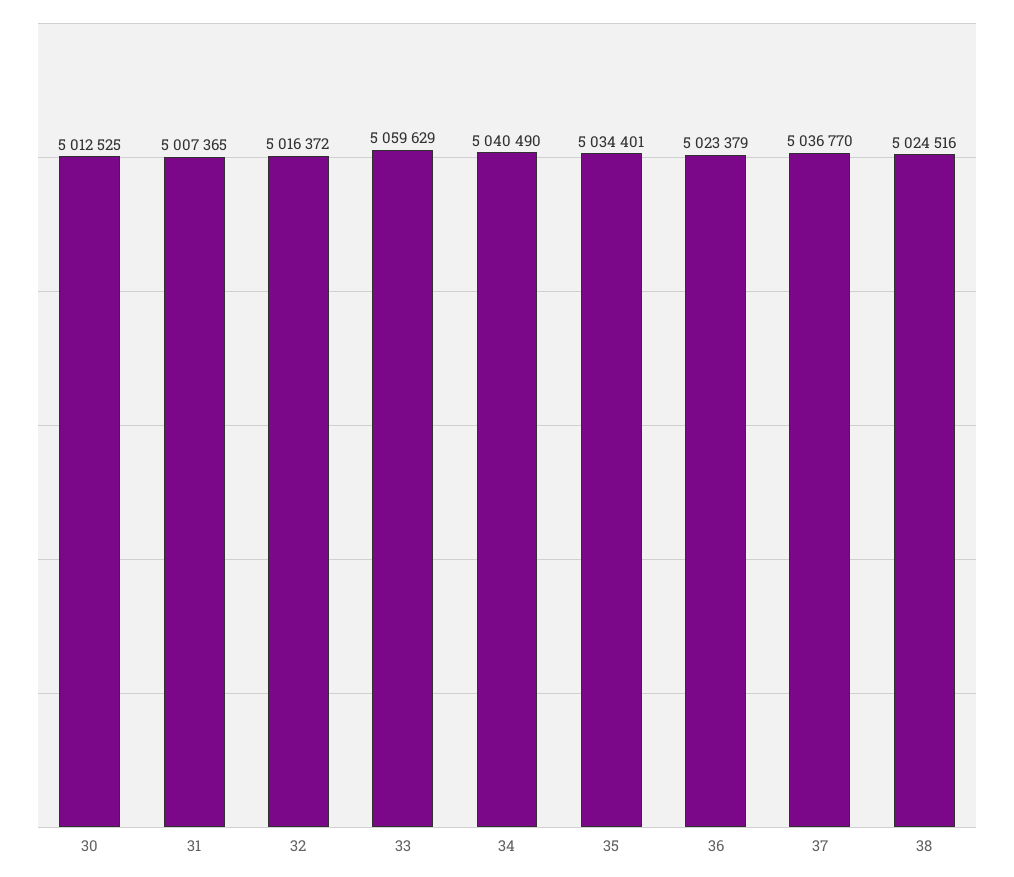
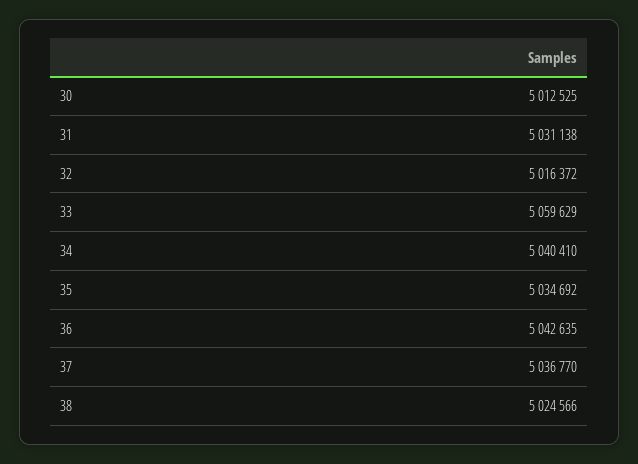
  {
    "30": 5012525,
-   "31": 5007365,
+   "31": 5031138,
    "32": 5016372,
    "33": 5059629,
-   "34": 5040490,
+   "34": 5040410,
-   "35": 5034401,
+   "35": 5034692,
-   "36": 5023379,
+   "36": 5042635,
    "37": 5036770,
-   "38": 5024516
+   "38": 5024566
  }

